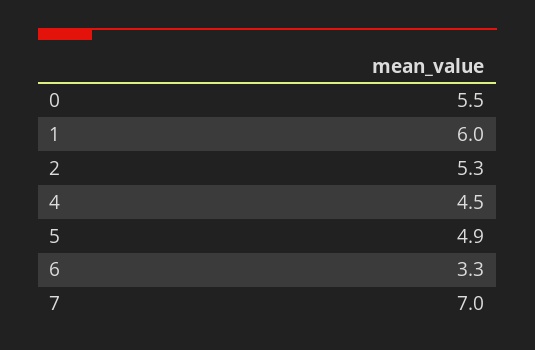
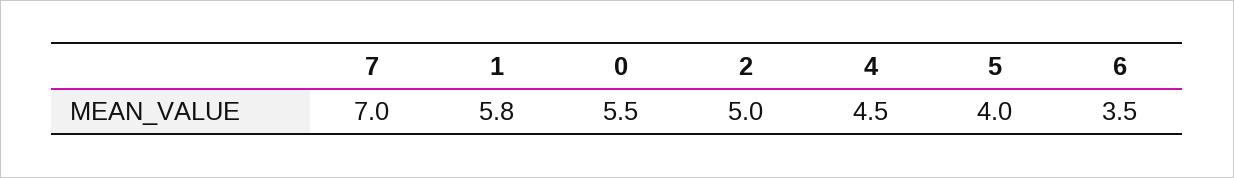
  {
    "0": 5.5,
-   "1": 6,
+   "1": 5.8,
-   "2": 5.3,
+   "2": 5,
    "4": 4.5,
-   "5": 4.9,
+   "5": 4,
-   "6": 3.3,
+   "6": 3.5,
    "7": 7
  }

